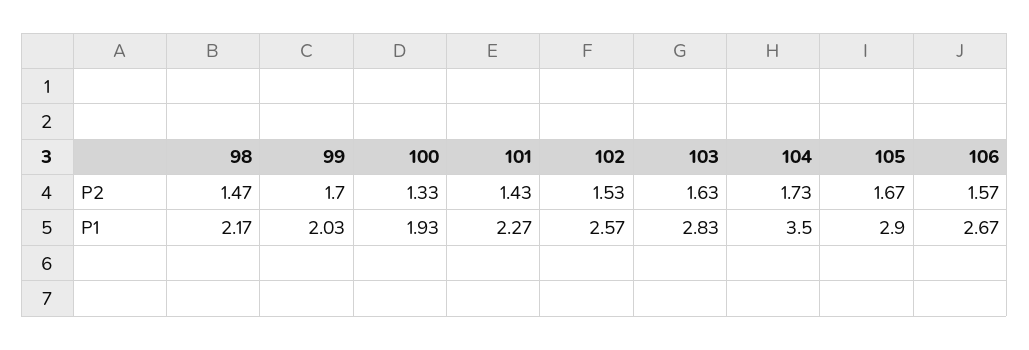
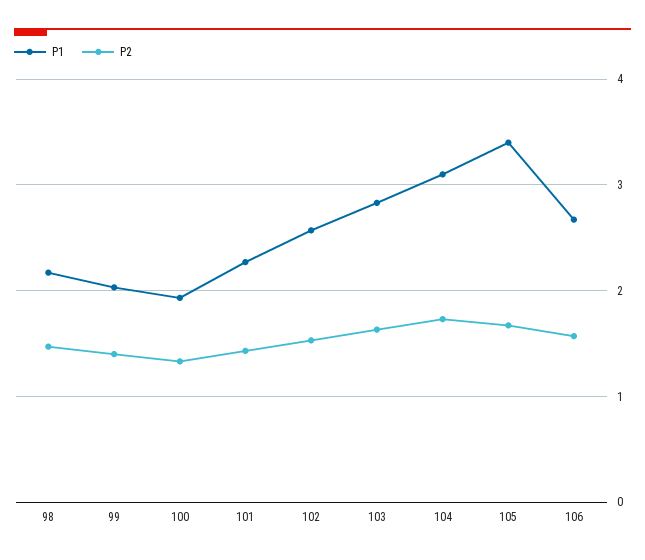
  {
    "P2": {
      "98": 1.47,
-     "99": 1.7,
+     "99": 1.4,
      "100": 1.33,
      "101": 1.43,
      "102": 1.53,
      "103": 1.63,
      "104": 1.73,
      "105": 1.67,
      "106": 1.57
    },
    "P1": {
      "98": 2.17,
      "99": 2.03,
      "100": 1.93,
      "101": 2.27,
      "102": 2.57,
      "103": 2.83,
-     "104": 3.5,
+     "104": 3.1,
-     "105": 2.9,
+     "105": 3.4,
      "106": 2.67
    }
  }

